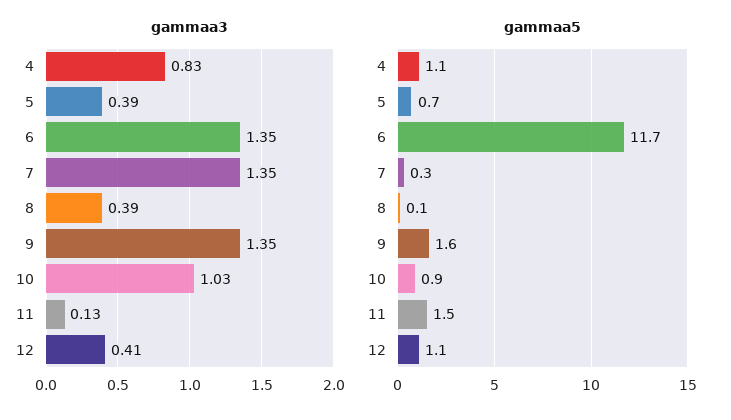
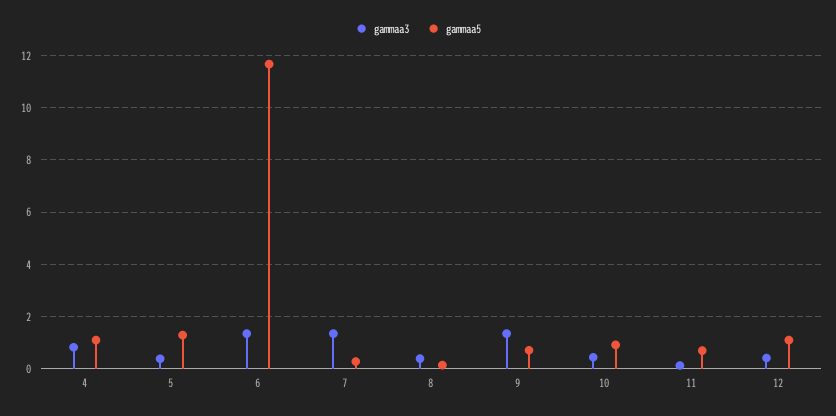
  {
    "gammaa3": {
      "4": 0.83,
      "5": 0.39,
      "6": 1.35,
      "7": 1.35,
      "8": 0.39,
      "9": 1.35,
-     "10": 1.03,
+     "10": 0.5,
      "11": 0.13,
      "12": 0.41
    },
    "gammaa5": {
      "4": 1.1,
-     "5": 0.7,
+     "5": 1.25,
      "6": 11.7,
      "7": 0.3,
      "8": 0.1,
-     "9": 1.6,
+     "9": 0.75,
      "10": 0.9,
-     "11": 1.5,
+     "11": 0.75,
      "12": 1.1
    }
  }

